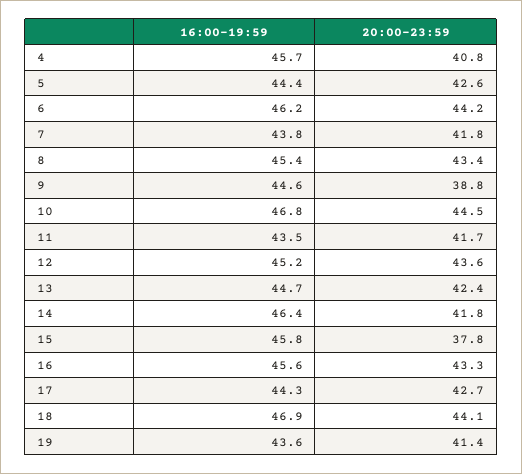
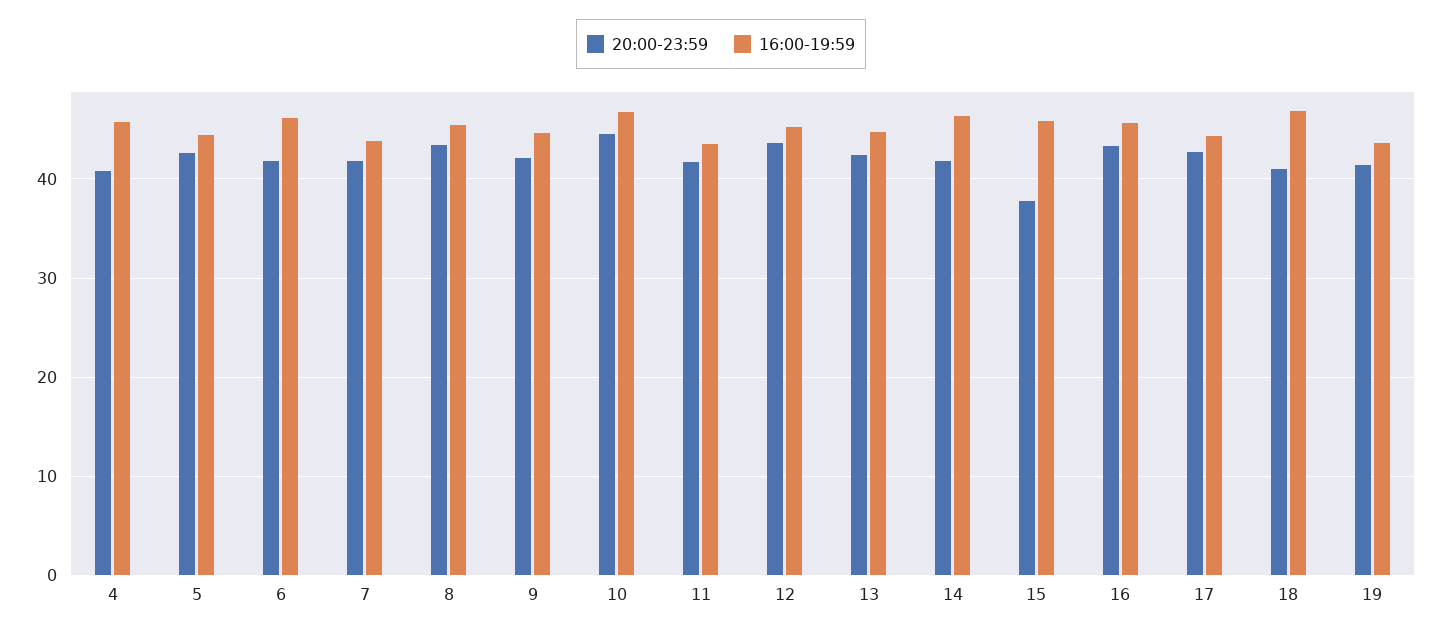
  {
    "16:00-19:59": {
      "4": 45.7,
      "5": 44.4,
      "6": 46.2,
      "7": 43.8,
      "8": 45.4,
      "9": 44.6,
      "10": 46.8,
      "11": 43.5,
      "12": 45.2,
      "13": 44.7,
      "14": 46.4,
      "15": 45.8,
      "16": 45.6,
      "17": 44.3,
      "18": 46.9,
      "19": 43.6
    },
    "20:00-23:59": {
      "4": 40.8,
      "5": 42.6,
-     "6": 44.2,
+     "6": 42,
      "7": 41.8,
      "8": 43.4,
-     "9": 38.8,
+     "9": 42,
      "10": 44.5,
      "11": 41.7,
      "12": 43.6,
      "13": 42.4,
      "14": 41.8,
      "15": 37.8,
      "16": 43.3,
      "17": 42.7,
-     "18": 44.1,
+     "18": 41,
      "19": 41.4
    }
  }

